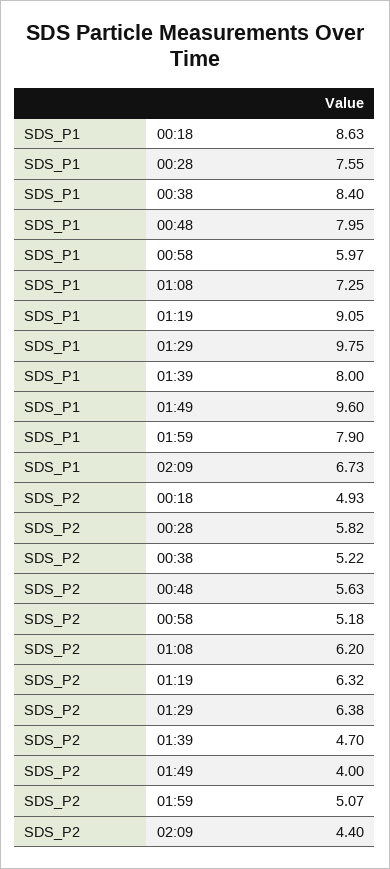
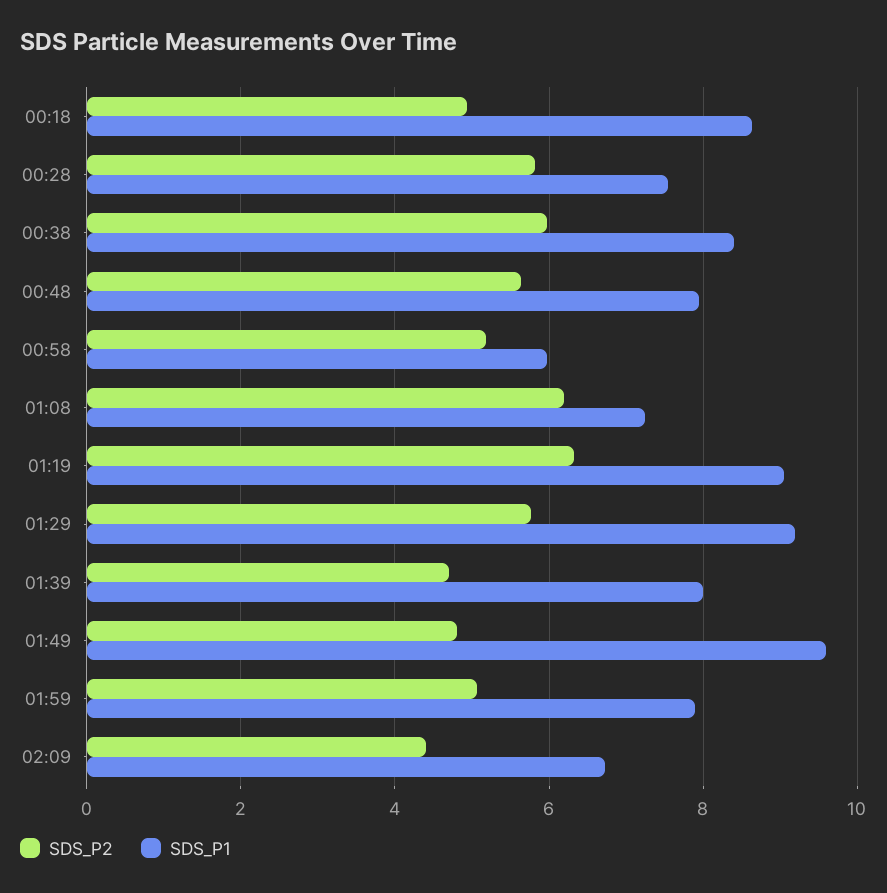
  {
    "SDS_P1": {
      "00:18": 8.63,
      "00:28": 7.55,
      "00:38": 8.4,
      "00:48": 7.95,
      "00:58": 5.97,
      "01:08": 7.25,
      "01:19": 9.05,
-     "01:29": 9.75,
+     "01:29": 9.2,
      "01:39": 8,
      "01:49": 9.6,
      "01:59": 7.9,
      "02:09": 6.73
    },
    "SDS_P2": {
      "00:18": 4.93,
      "00:28": 5.82,
-     "00:38": 5.22,
+     "00:38": 6,
      "00:48": 5.63,
      "00:58": 5.18,
      "01:08": 6.2,
      "01:19": 6.32,
-     "01:29": 6.38,
+     "01:29": 5.8,
      "01:39": 4.7,
-     "01:49": 4,
+     "01:49": 4.8,
      "01:59": 5.07,
      "02:09": 4.4
    }
  }

